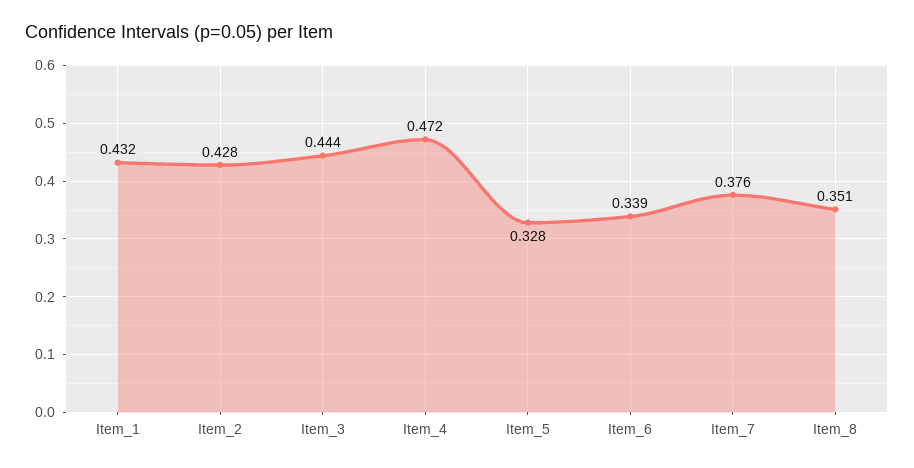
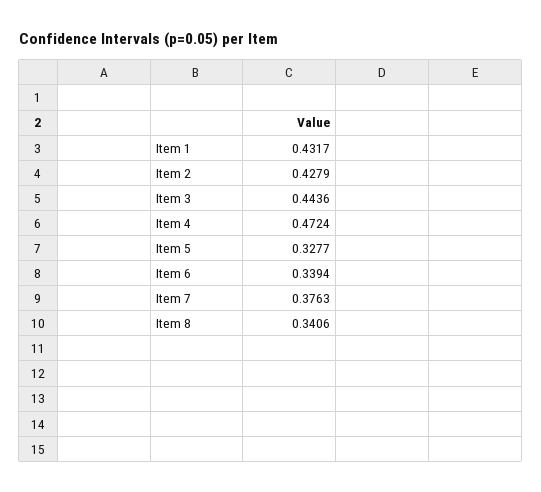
  {
    "Item_1": 0.4317,
    "Item_2": 0.4279,
    "Item_3": 0.4436,
    "Item_4": 0.4724,
    "Item_5": 0.3277,
    "Item_6": 0.3394,
    "Item_7": 0.3763,
-   "Item_8": 0.351
+   "Item_8": 0.3406
  }

